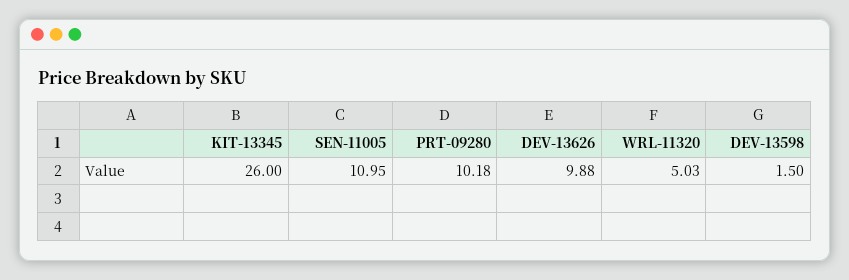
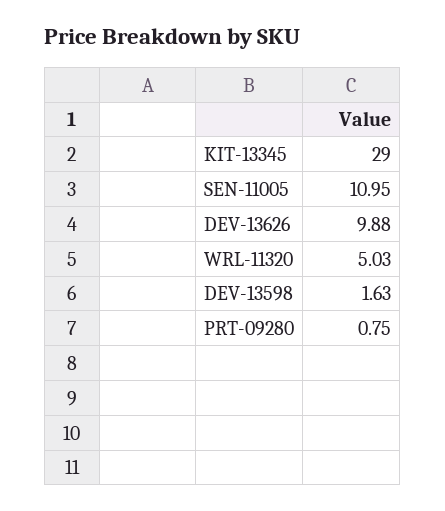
  {
-   "KIT-13345": 26,
+   "KIT-13345": 29,
    "SEN-11005": 10.95,
-   "PRT-09280": 10.18,
+   "PRT-09280": 0.75,
    "DEV-13626": 9.88,
    "WRL-11320": 5.03,
-   "DEV-13598": 1.5
+   "DEV-13598": 1.63
  }

